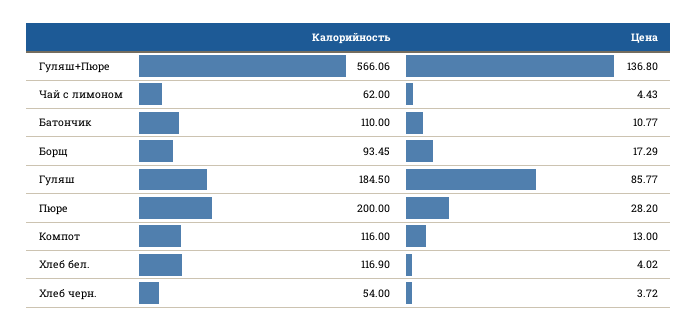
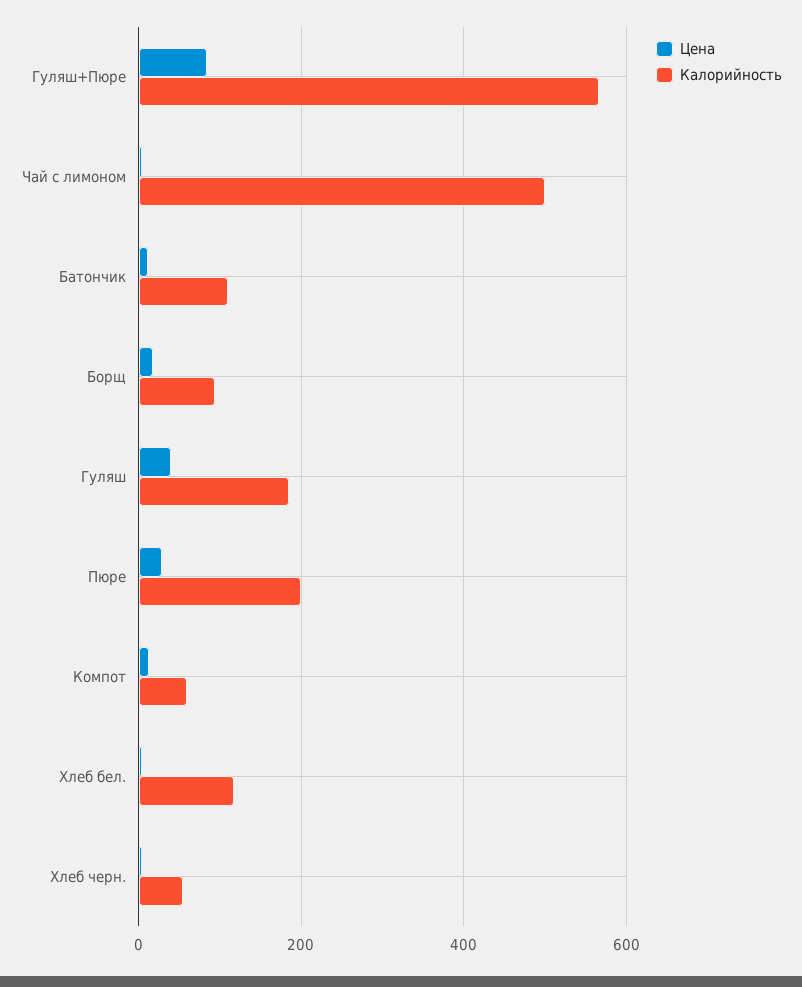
  {
    "Калорийность": {
      "Гуляш+Пюре": 566.06,
-     "Чай с лимоном": 62,
+     "Чай с лимоном": 500,
      "Батончик": 110,
      "Борщ": 93.45,
      "Гуляш": 184.5,
      "Пюре": 200,
-     "Компот": 116,
+     "Компот": 60,
      "Хлеб бел.": 116.9,
      "Хлеб черн.": 54
    },
    "Цена": {
-     "Гуляш+Пюре": 136.8,
+     "Гуляш+Пюре": 80,
      "Чай с лимоном": 4.43,
      "Батончик": 10.77,
      "Борщ": 17.29,
-     "Гуляш": 85.77,
+     "Гуляш": 40,
      "Пюре": 28.2,
      "Компот": 13,
      "Хлеб бел.": 4.02,
      "Хлеб черн.": 3.72
    }
  }

